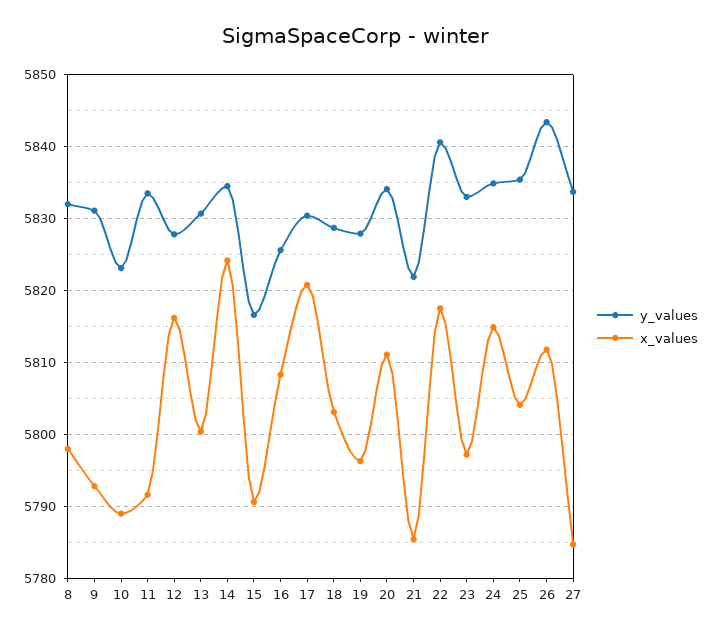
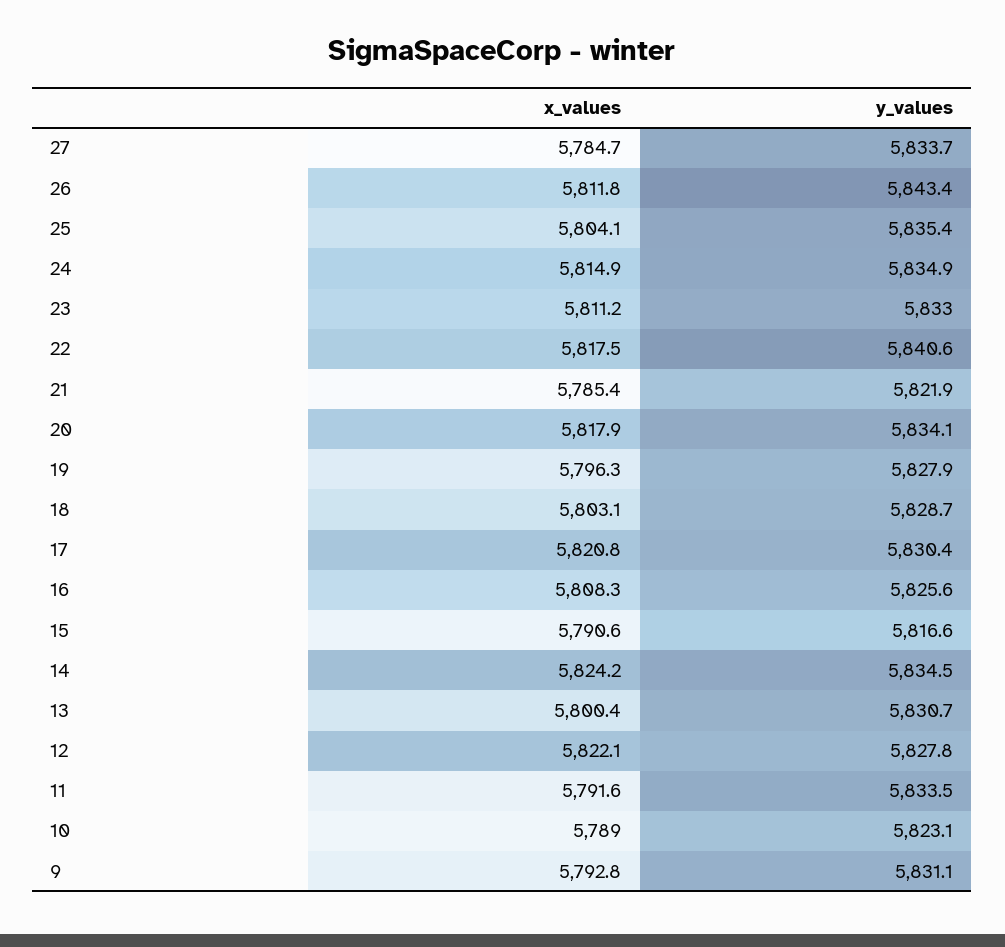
  {
    "y_values": {
-     "8": 5832,
      "9": 5831.1,
      "10": 5823.1,
      "11": 5833.5,
      "12": 5827.8,
      "13": 5830.7,
      "14": 5834.5,
      "15": 5816.6,
      "16": 5825.6,
      "17": 5830.4,
      "18": 5828.7,
      "19": 5827.9,
      "20": 5834.1,
      "21": 5821.9,
      "22": 5840.6,
      "23": 5833,
      "24": 5834.9,
      "25": 5835.4,
      "26": 5843.4,
      "27": 5833.7
    },
    "x_values": {
-     "8": 5798,
      "9": 5792.8,
      "10": 5789,
      "11": 5791.6,
-     "12": 5816,
+     "12": 5822.1,
      "13": 5800.4,
      "14": 5824.2,
      "15": 5790.6,
      "16": 5808.3,
      "17": 5820.8,
      "18": 5803.1,
      "19": 5796.3,
-     "20": 5811,
+     "20": 5817.9,
      "21": 5785.4,
      "22": 5817.5,
-     "23": 5797,
+     "23": 5811.2,
      "24": 5814.9,
      "25": 5804.1,
      "26": 5811.8,
      "27": 5784.7
    }
  }

